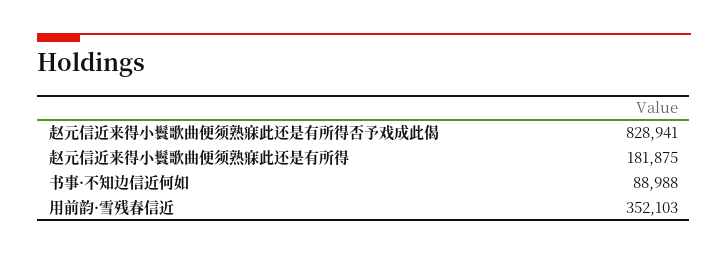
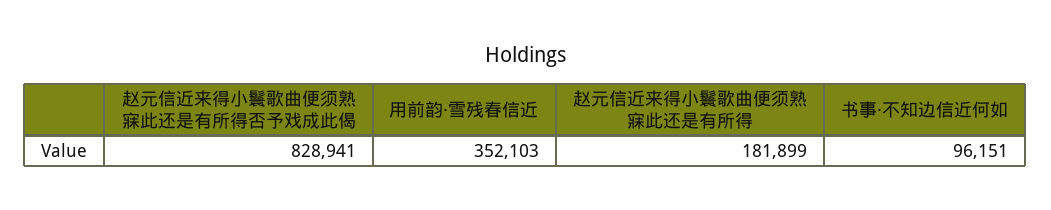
  {
    "赵元信近来得小鬟歌曲便须熟寐此还是有所得否予戏成此偈": 828941,
-   "赵元信近来得小鬟歌曲便须熟寐此还是有所得": 181875,
+   "赵元信近来得小鬟歌曲便须熟寐此还是有所得": 181899,
-   "书事·不知边信近何如": 88988,
+   "书事·不知边信近何如": 96151,
    "用前韵·雪残春信近": 352103
  }

